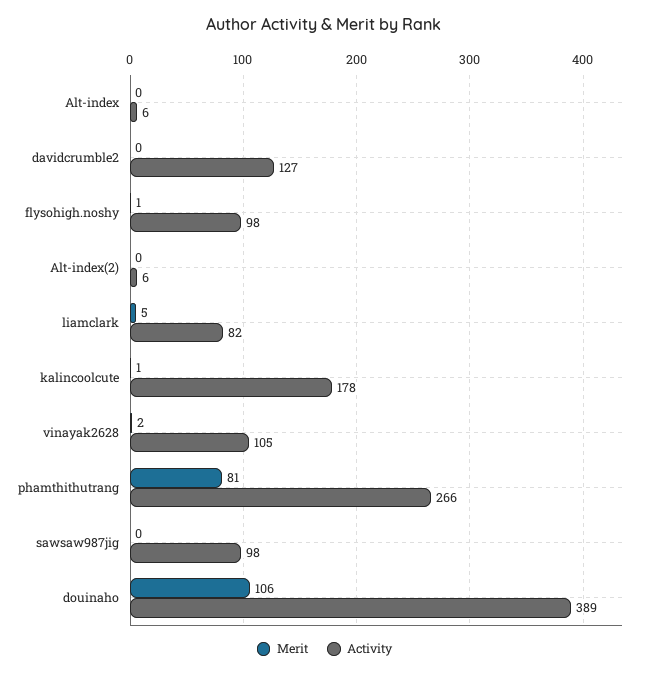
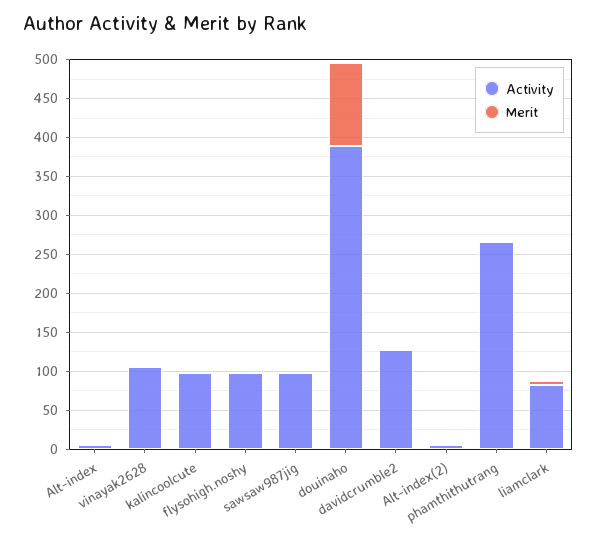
  {
    "Merit": {
      "Alt-index": 0,
      "davidcrumble2": 0,
      "flysohigh.noshy": 1,
      "Alt-index(2)": 0,
      "liamclark": 5,
      "kalincoolcute": 1,
      "vinayak2628": 2,
-     "phamthithutrang": 81,
+     "phamthithutrang": 0,
      "sawsaw987jig": 0,
      "douinaho": 106
    },
    "Activity": {
      "Alt-index": 6,
      "davidcrumble2": 127,
      "flysohigh.noshy": 98,
      "Alt-index(2)": 6,
      "liamclark": 82,
-     "kalincoolcute": 178,
+     "kalincoolcute": 100,
      "vinayak2628": 105,
      "phamthithutrang": 266,
      "sawsaw987jig": 98,
      "douinaho": 389
    }
  }

